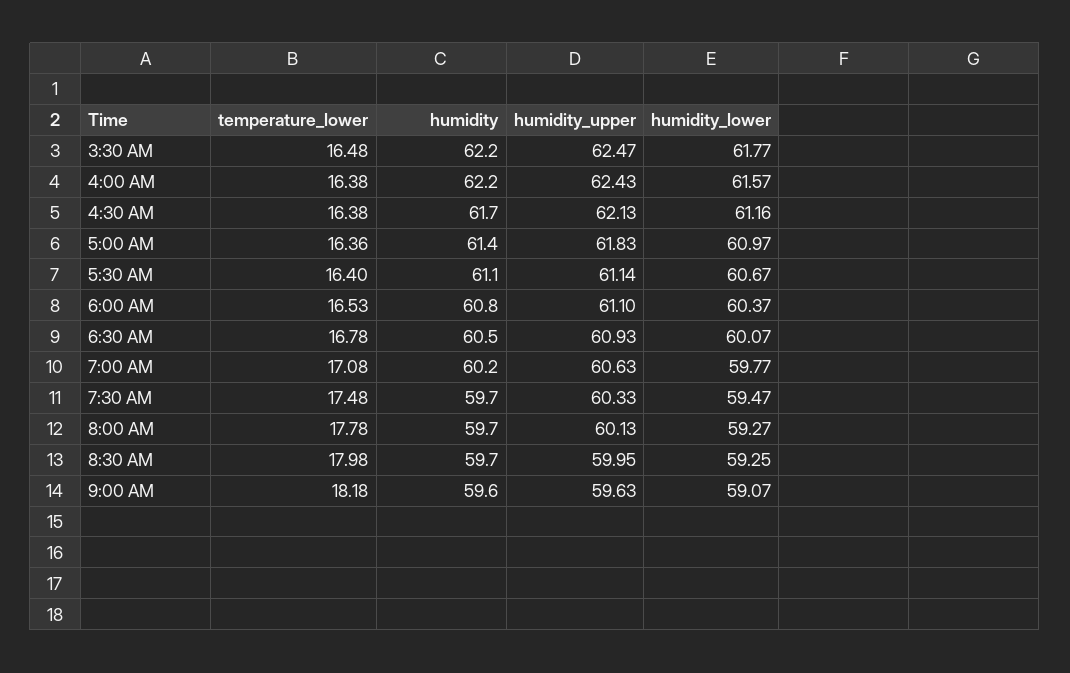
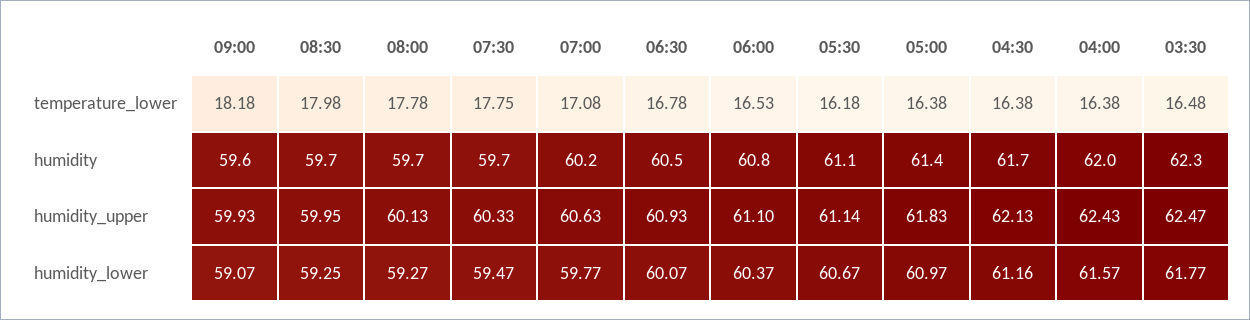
  {
    "temperature_lower": {
      "3:30 AM": 16.48,
      "4:00 AM": 16.38,
      "4:30 AM": 16.38,
-     "5:00 AM": 16.36,
+     "5:00 AM": 16.38,
-     "5:30 AM": 16.4,
+     "5:30 AM": 16.18,
      "6:00 AM": 16.53,
      "6:30 AM": 16.78,
      "7:00 AM": 17.08,
-     "7:30 AM": 17.48,
+     "7:30 AM": 17.75,
      "8:00 AM": 17.78,
      "8:30 AM": 17.98,
      "9:00 AM": 18.18
    },
    "humidity": {
-     "3:30 AM": 62.2,
+     "3:30 AM": 62.3,
-     "4:00 AM": 62.2,
+     "4:00 AM": 62,
      "4:30 AM": 61.7,
      "5:00 AM": 61.4,
      "5:30 AM": 61.1,
      "6:00 AM": 60.8,
      "6:30 AM": 60.5,
      "7:00 AM": 60.2,
      "7:30 AM": 59.7,
      "8:00 AM": 59.7,
      "8:30 AM": 59.7,
      "9:00 AM": 59.6
    },
    "humidity_upper": {
      "3:30 AM": 62.47,
      "4:00 AM": 62.43,
      "4:30 AM": 62.13,
      "5:00 AM": 61.83,
      "5:30 AM": 61.14,
      "6:00 AM": 61.1,
      "6:30 AM": 60.93,
      "7:00 AM": 60.63,
      "7:30 AM": 60.33,
      "8:00 AM": 60.13,
      "8:30 AM": 59.95,
-     "9:00 AM": 59.63
+     "9:00 AM": 59.93
    },
    "humidity_lower": {
      "3:30 AM": 61.77,
      "4:00 AM": 61.57,
      "4:30 AM": 61.16,
      "5:00 AM": 60.97,
      "5:30 AM": 60.67,
      "6:00 AM": 60.37,
      "6:30 AM": 60.07,
      "7:00 AM": 59.77,
      "7:30 AM": 59.47,
      "8:00 AM": 59.27,
      "8:30 AM": 59.25,
      "9:00 AM": 59.07
    }
  }

